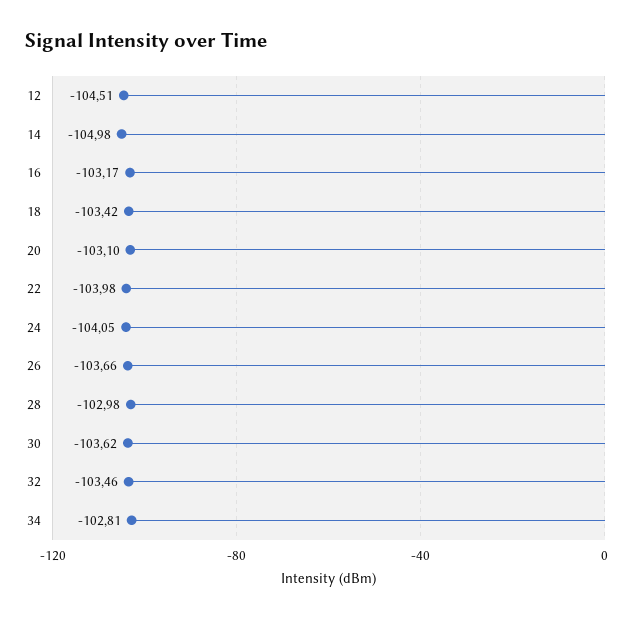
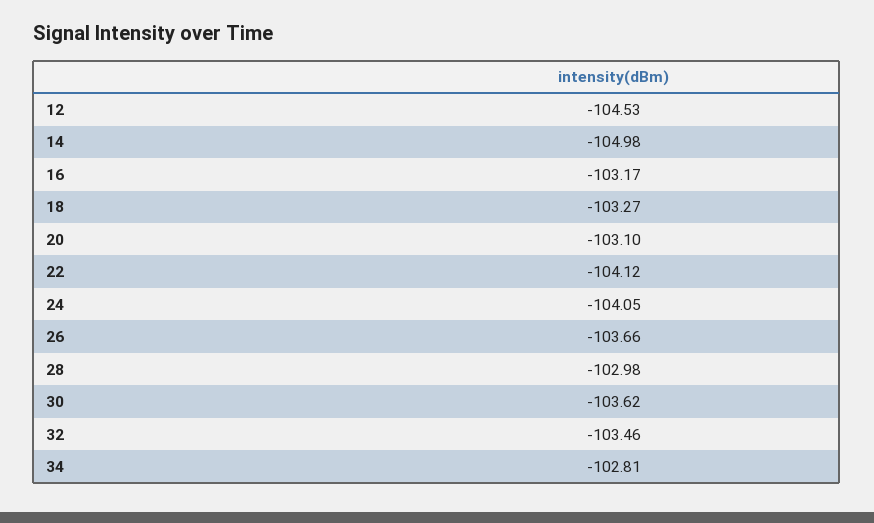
  {
-   "12": -104.51,
+   "12": -104.53,
    "14": -104.98,
    "16": -103.17,
-   "18": -103.42,
+   "18": -103.27,
    "20": -103.1,
-   "22": -103.98,
+   "22": -104.12,
    "24": -104.05,
    "26": -103.66,
    "28": -102.98,
    "30": -103.62,
    "32": -103.46,
    "34": -102.81
  }

